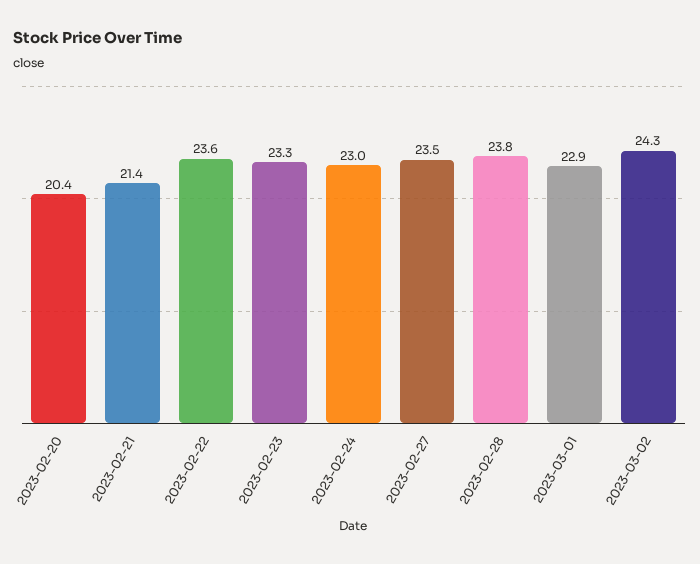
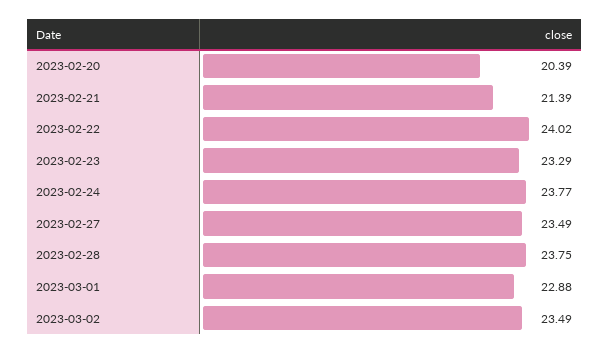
  {
    "2023-02-20": 20.39,
    "2023-02-21": 21.39,
-   "2023-02-22": 23.6,
+   "2023-02-22": 24.02,
    "2023-02-23": 23.29,
-   "2023-02-24": 23,
+   "2023-02-24": 23.77,
    "2023-02-27": 23.49,
    "2023-02-28": 23.75,
    "2023-03-01": 22.88,
-   "2023-03-02": 24.3
+   "2023-03-02": 23.49
  }

